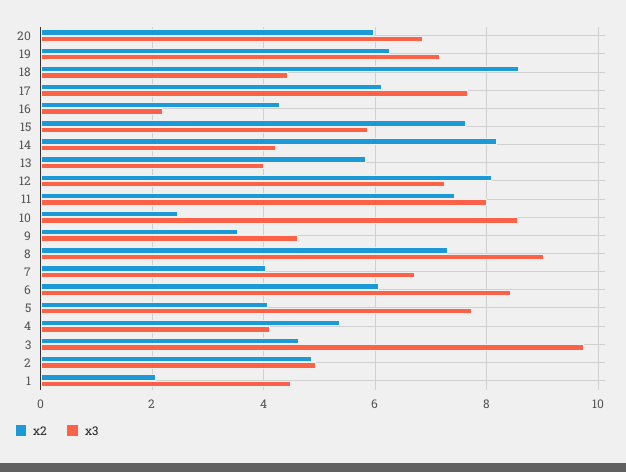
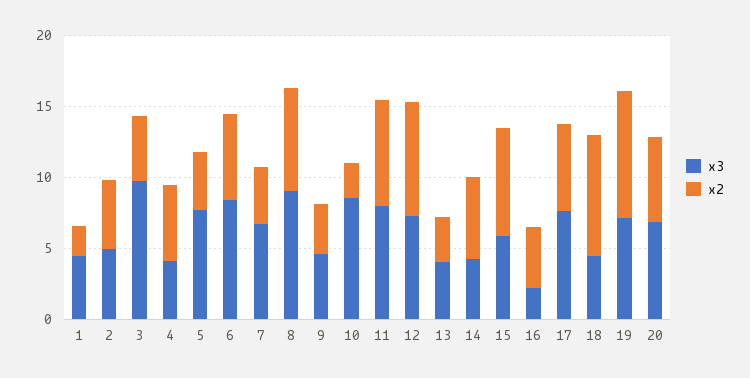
  {
    "x2": {
      "20": 6,
-     "19": 6.2,
+     "19": 9,
      "18": 8.6,
      "17": 6.2,
      "16": 4.2,
      "15": 7.6,
-     "14": 8.2,
+     "14": 6,
-     "13": 5.8,
+     "13": 3,
      "12": 8,
      "11": 7.4,
      "10": 2.4,
      "9": 3.6,
      "8": 7.2,
      "7": 4,
      "6": 6,
      "5": 4,
      "4": 5.4,
      "3": 4.6,
      "2": 4.8,
      "1": 2
    },
    "x3": {
      "20": 6.8,
      "19": 7.2,
      "18": 4.4,
      "17": 7.6,
      "16": 2.2,
      "15": 5.8,
      "14": 4.2,
      "13": 4,
      "12": 7.2,
      "11": 8,
      "10": 8.6,
      "9": 4.6,
      "8": 9,
      "7": 6.8,
      "6": 8.4,
      "5": 7.8,
      "4": 4.2,
      "3": 9.8,
      "2": 5,
      "1": 4.4
    }
  }

